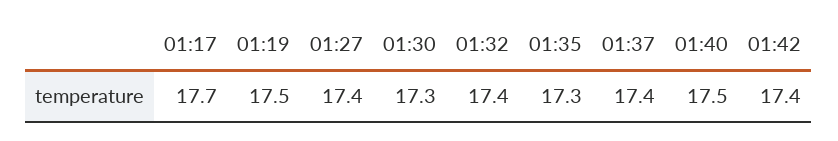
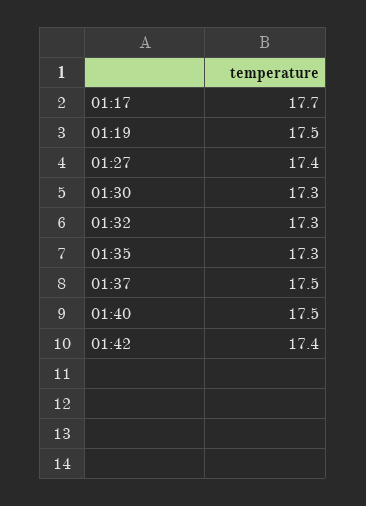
  {
    "01:17": 17.7,
    "01:19": 17.5,
    "01:27": 17.4,
    "01:30": 17.3,
-   "01:32": 17.4,
+   "01:32": 17.3,
    "01:35": 17.3,
-   "01:37": 17.4,
+   "01:37": 17.5,
    "01:40": 17.5,
    "01:42": 17.4
  }

